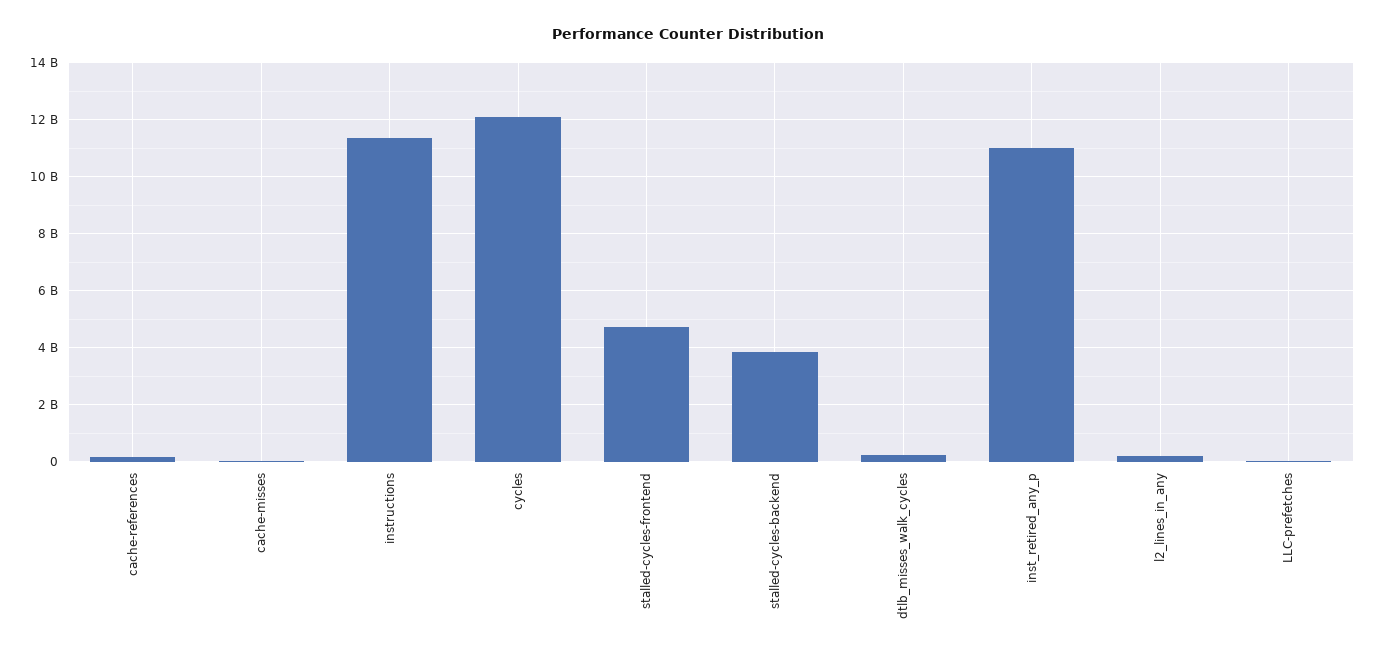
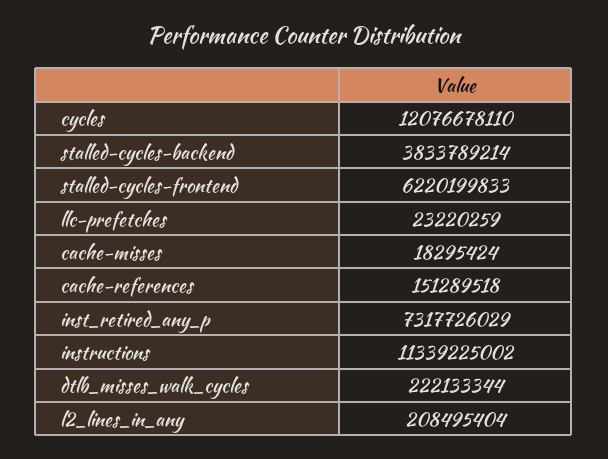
  {
    "cache-references": 151289518,
    "cache-misses": 18295424,
    "instructions": 11339225002,
    "cycles": 12076678110,
-   "stalled-cycles-frontend": 4750000000,
+   "stalled-cycles-frontend": 6220199833,
    "stalled-cycles-backend": 3833789214,
    "dtlb_misses_walk_cycles": 222133344,
-   "inst_retired_any_p": 11000000000,
+   "inst_retired_any_p": 7317726029,
    "l2_lines_in_any": 208495404,
    "LLC-prefetches": 23220259
  }

